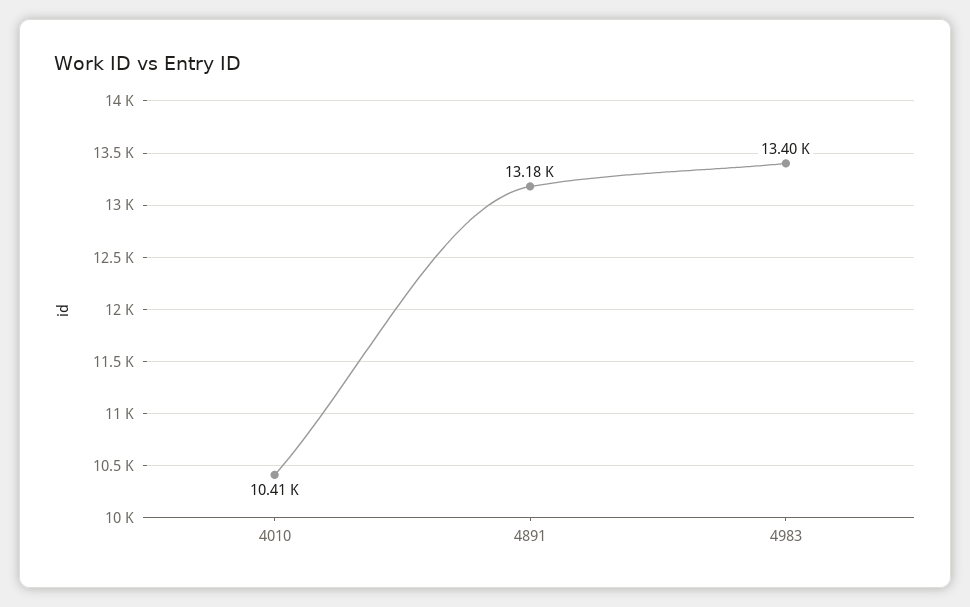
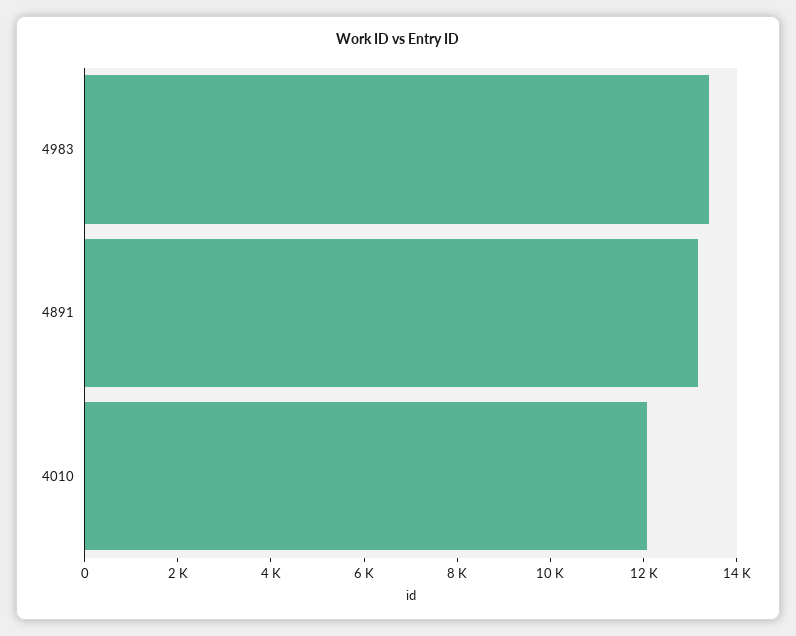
  {
-   "4010": 10410,
+   "4010": 12000,
    "4891": 13180,
    "4983": 13400
  }

